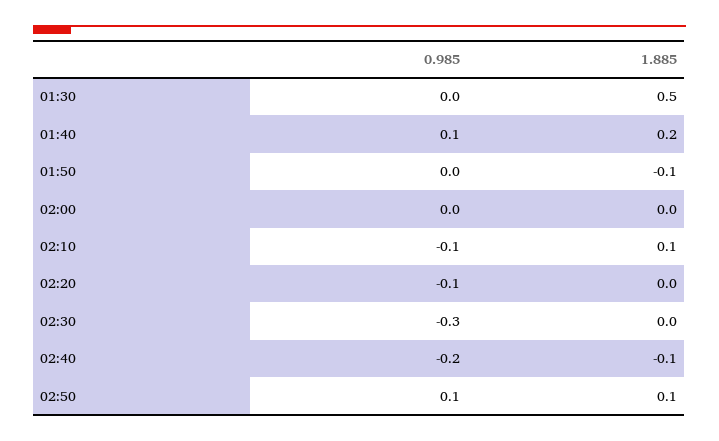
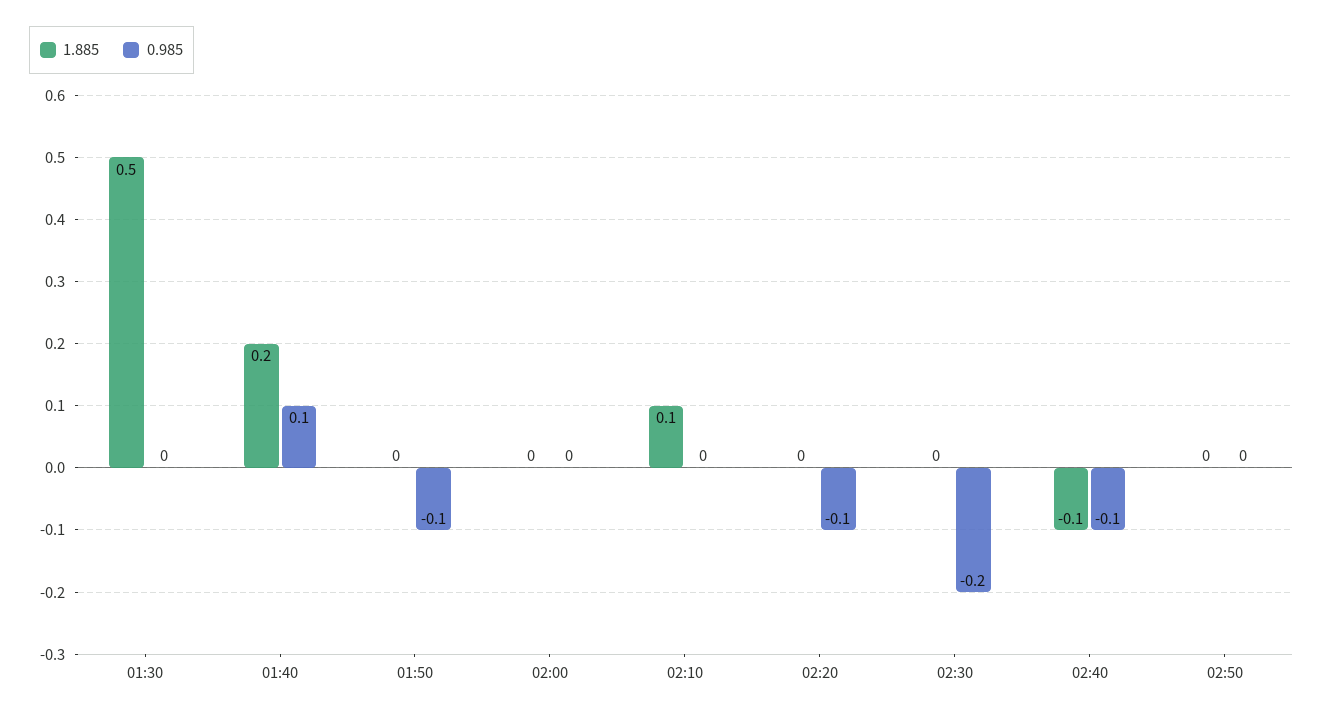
  {
    "0.985": {
      "01:30": 0,
      "01:40": 0.1,
-     "01:50": 0,
+     "01:50": -0.1,
      "02:00": 0,
-     "02:10": -0.1,
+     "02:10": 0,
      "02:20": -0.1,
-     "02:30": -0.3,
+     "02:30": -0.2,
-     "02:40": -0.2,
+     "02:40": -0.1,
-     "02:50": 0.1
+     "02:50": 0
    },
    "1.885": {
      "01:30": 0.5,
      "01:40": 0.2,
-     "01:50": -0.1,
+     "01:50": 0,
      "02:00": 0,
      "02:10": 0.1,
      "02:20": 0,
      "02:30": 0,
      "02:40": -0.1,
-     "02:50": 0.1
+     "02:50": 0
    }
  }

